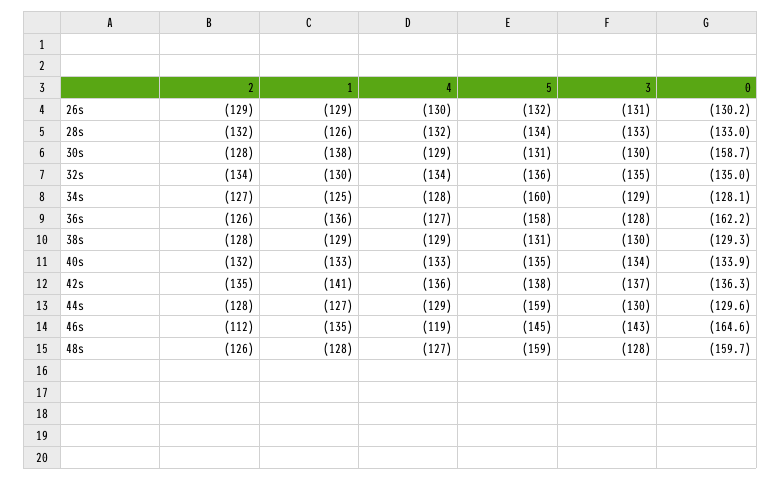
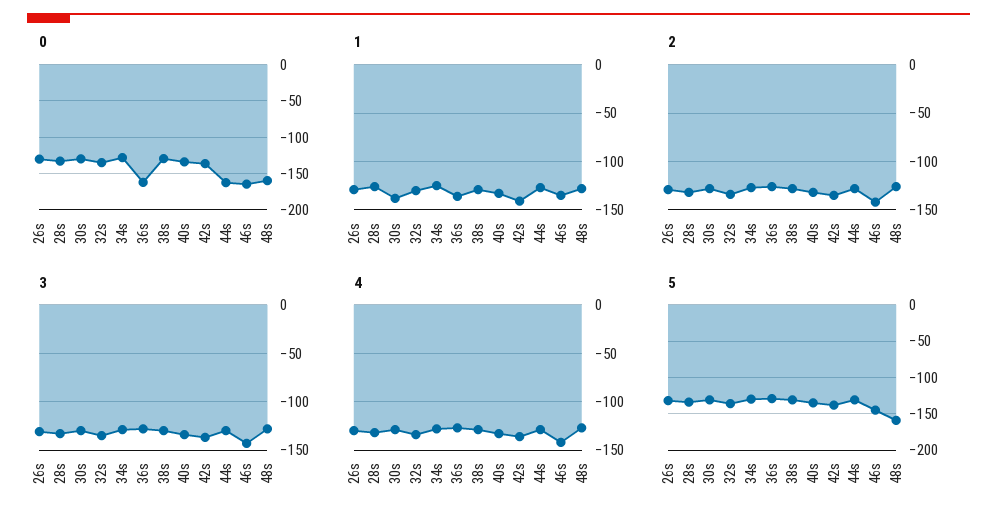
  {
    "2": {
      "26s": -129,
      "28s": -132,
      "30s": -128,
      "32s": -134,
      "34s": -127,
      "36s": -126,
      "38s": -128,
      "40s": -132,
      "42s": -135,
      "44s": -128,
-     "46s": -112,
+     "46s": -140,
      "48s": -126
    },
    "1": {
      "26s": -129,
      "28s": -126,
      "30s": -138,
      "32s": -130,
      "34s": -125,
      "36s": -136,
      "38s": -129,
      "40s": -133,
      "42s": -141,
      "44s": -127,
      "46s": -135,
      "48s": -128
    },
    "4": {
      "26s": -130,
      "28s": -132,
      "30s": -129,
      "32s": -134,
      "34s": -128,
      "36s": -127,
      "38s": -129,
      "40s": -133,
      "42s": -136,
      "44s": -129,
-     "46s": -119,
+     "46s": -140,
      "48s": -127
    },
    "5": {
      "26s": -132,
      "28s": -134,
      "30s": -131,
      "32s": -136,
-     "34s": -160,
+     "34s": -130,
-     "36s": -158,
+     "36s": -130,
      "38s": -131,
      "40s": -135,
      "42s": -138,
-     "44s": -159,
+     "44s": -130,
      "46s": -145,
      "48s": -159
    },
    "3": {
      "26s": -131,
      "28s": -133,
      "30s": -130,
      "32s": -135,
      "34s": -129,
      "36s": -128,
      "38s": -130,
      "40s": -134,
      "42s": -137,
      "44s": -130,
      "46s": -143,
      "48s": -128
    },
    "0": {
      "26s": -130.2,
      "28s": -133,
-     "30s": -158.7,
+     "30s": -130,
      "32s": -135,
      "34s": -128.1,
      "36s": -162.2,
      "38s": -129.3,
      "40s": -133.9,
      "42s": -136.3,
-     "44s": -129.6,
+     "44s": -160,
      "46s": -164.6,
      "48s": -159.7
    }
  }

